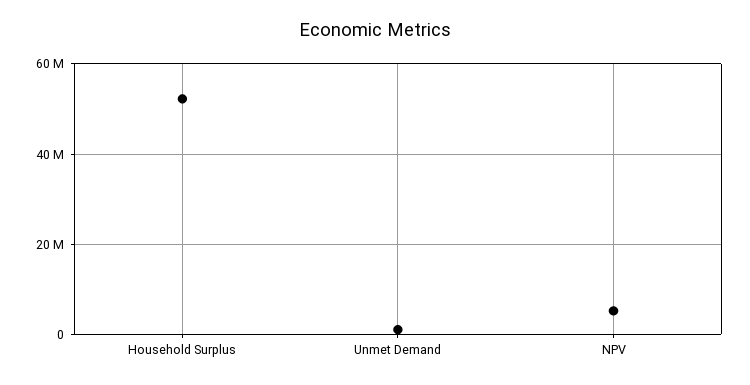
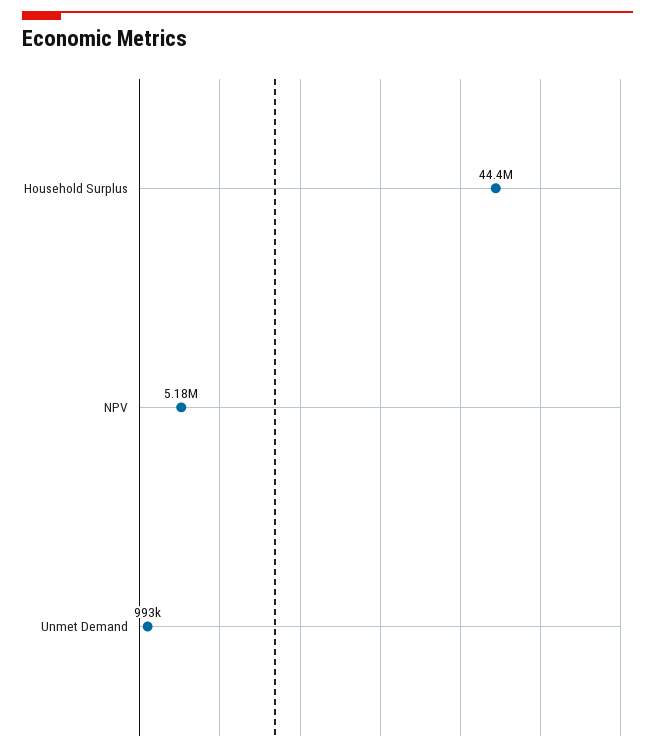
  {
-   "Household Surplus": 52000000,
+   "Household Surplus": 44400000,
    "Unmet Demand": 993000,
    "NPV": 5180000
  }

